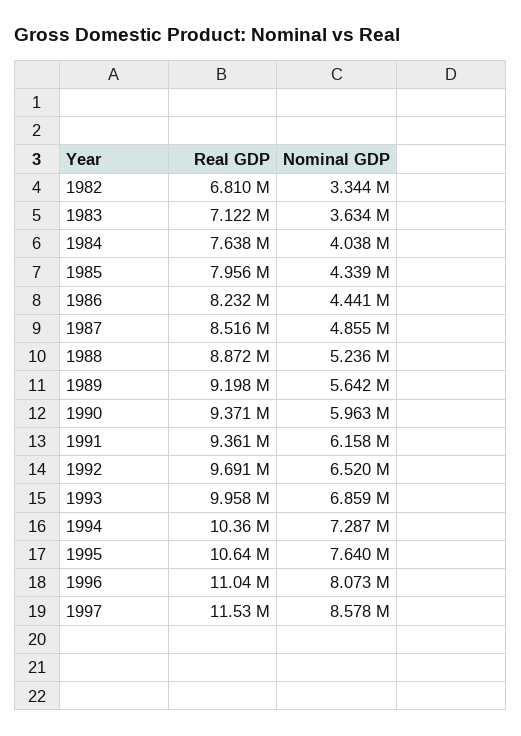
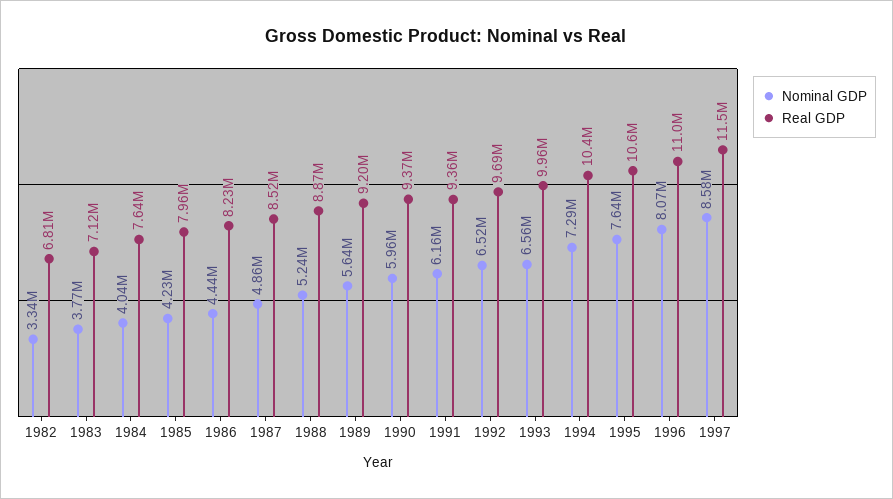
  {
    "Real GDP": {
      "1982": 6810000,
      "1983": 7122000,
      "1984": 7638000,
      "1985": 7956000,
      "1986": 8232000,
      "1987": 8516000,
      "1988": 8872000,
      "1989": 9198000,
      "1990": 9371000,
      "1991": 9361000,
      "1992": 9691000,
      "1993": 9958000,
      "1994": 10360000,
      "1995": 10640000,
      "1996": 11040000,
      "1997": 11530000
    },
    "Nominal GDP": {
      "1982": 3344000,
-     "1983": 3634000,
+     "1983": 3770000,
      "1984": 4038000,
-     "1985": 4339000,
+     "1985": 4230000,
      "1986": 4441000,
      "1987": 4855000,
      "1988": 5236000,
      "1989": 5642000,
      "1990": 5963000,
      "1991": 6158000,
      "1992": 6520000,
-     "1993": 6859000,
+     "1993": 6560000,
      "1994": 7287000,
      "1995": 7640000,
      "1996": 8073000,
      "1997": 8578000
    }
  }

